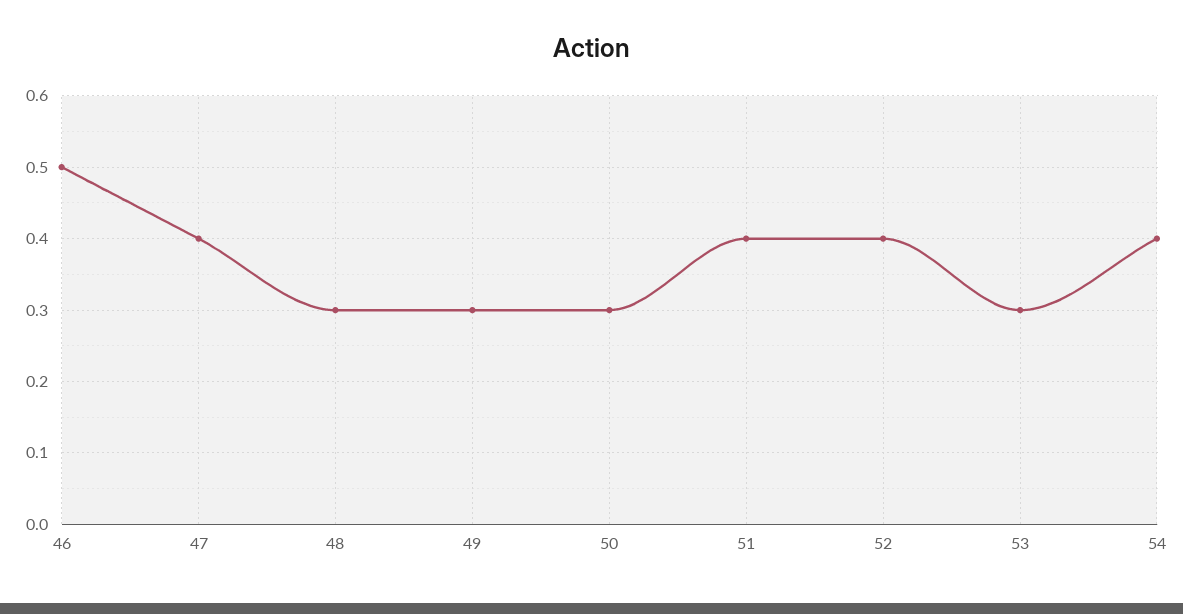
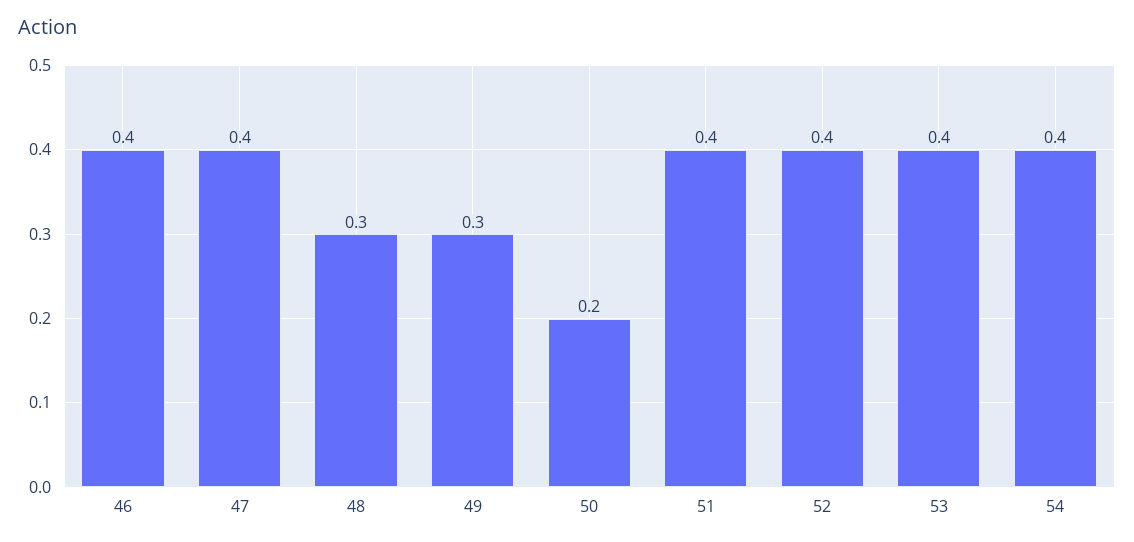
  {
-   "46": 0.5,
+   "46": 0.4,
    "47": 0.4,
    "48": 0.3,
    "49": 0.3,
-   "50": 0.3,
+   "50": 0.2,
    "51": 0.4,
    "52": 0.4,
-   "53": 0.3,
+   "53": 0.4,
    "54": 0.4
  }

